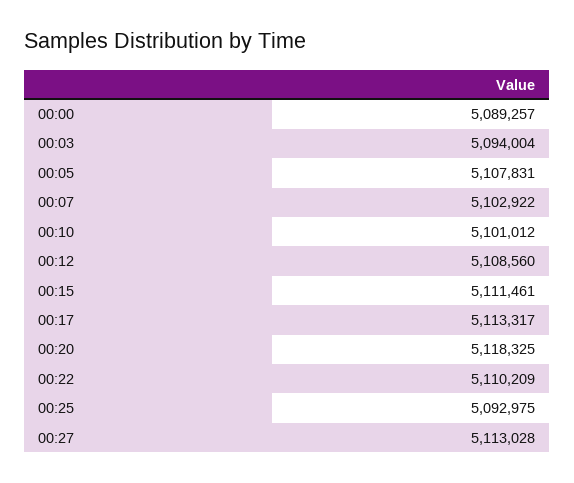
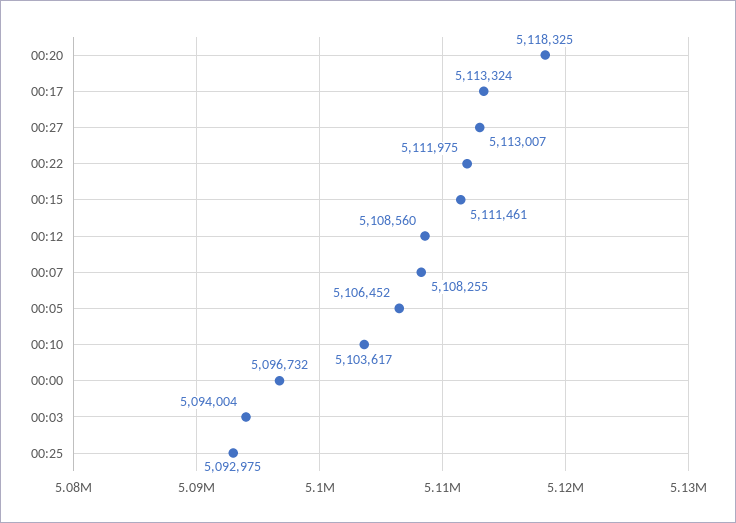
  {
-   "00:00": 5089257,
+   "00:00": 5096732,
    "00:03": 5094004,
-   "00:05": 5107831,
+   "00:05": 5106452,
-   "00:07": 5102922,
+   "00:07": 5108255,
-   "00:10": 5101012,
+   "00:10": 5103617,
    "00:12": 5108560,
    "00:15": 5111461,
-   "00:17": 5113317,
+   "00:17": 5113324,
    "00:20": 5118325,
-   "00:22": 5110209,
+   "00:22": 5111975,
    "00:25": 5092975,
-   "00:27": 5113028
+   "00:27": 5113007
  }

